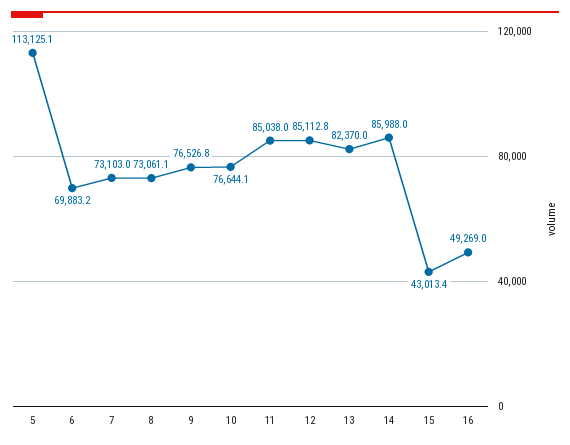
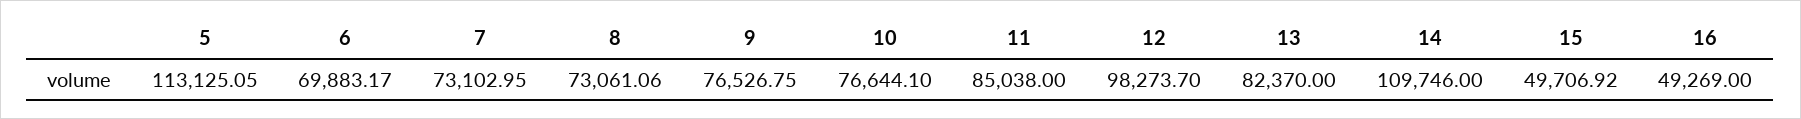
  {
    "5": 113125.05,
    "6": 69883.17,
    "7": 73102.95,
    "8": 73061.06,
    "9": 76526.75,
    "10": 76644.1,
    "11": 85038,
-   "12": 85112.8,
+   "12": 98273.7,
    "13": 82370,
-   "14": 85988,
+   "14": 109746,
-   "15": 43013.4,
+   "15": 49706.92,
    "16": 49269
  }

